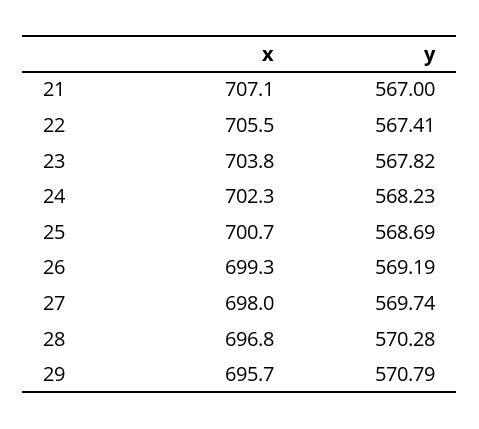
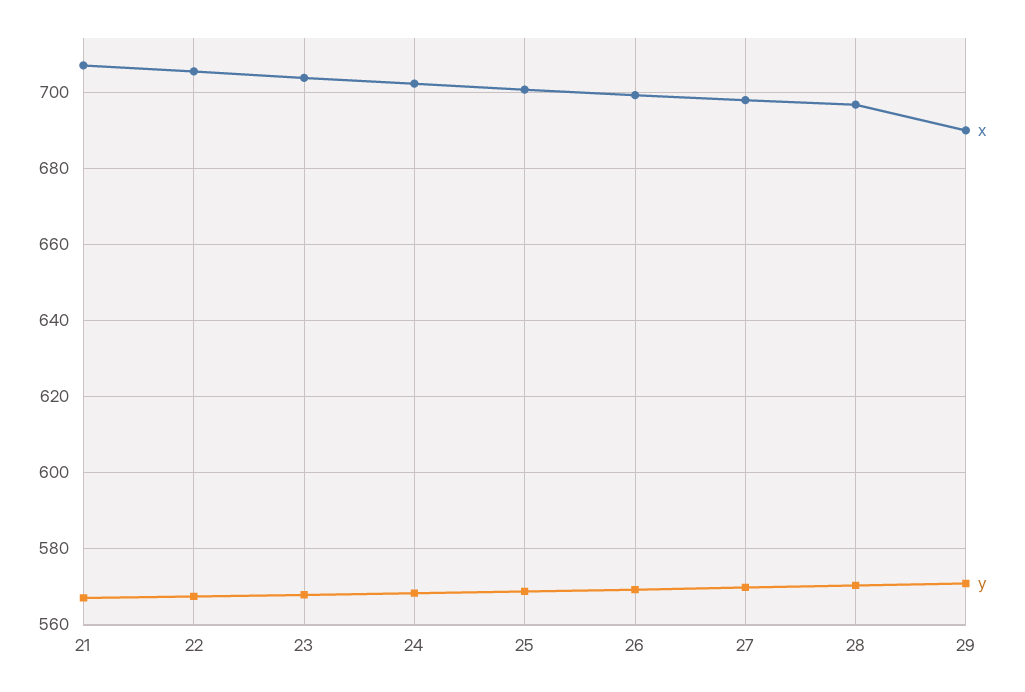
  {
    "x": {
      "21": 707.1,
      "22": 705.5,
      "23": 703.8,
      "24": 702.3,
      "25": 700.7,
      "26": 699.3,
      "27": 698,
      "28": 696.8,
-     "29": 695.7
+     "29": 690
    },
    "y": {
      "21": 567,
      "22": 567.41,
      "23": 567.82,
      "24": 568.23,
      "25": 568.69,
      "26": 569.19,
      "27": 569.74,
      "28": 570.28,
      "29": 570.79
    }
  }

